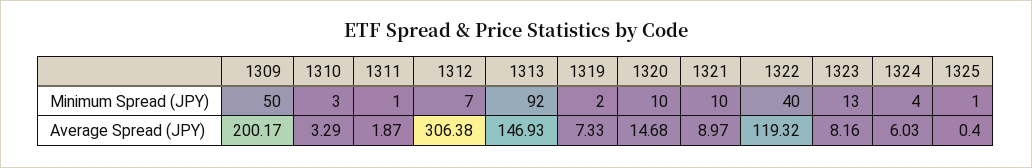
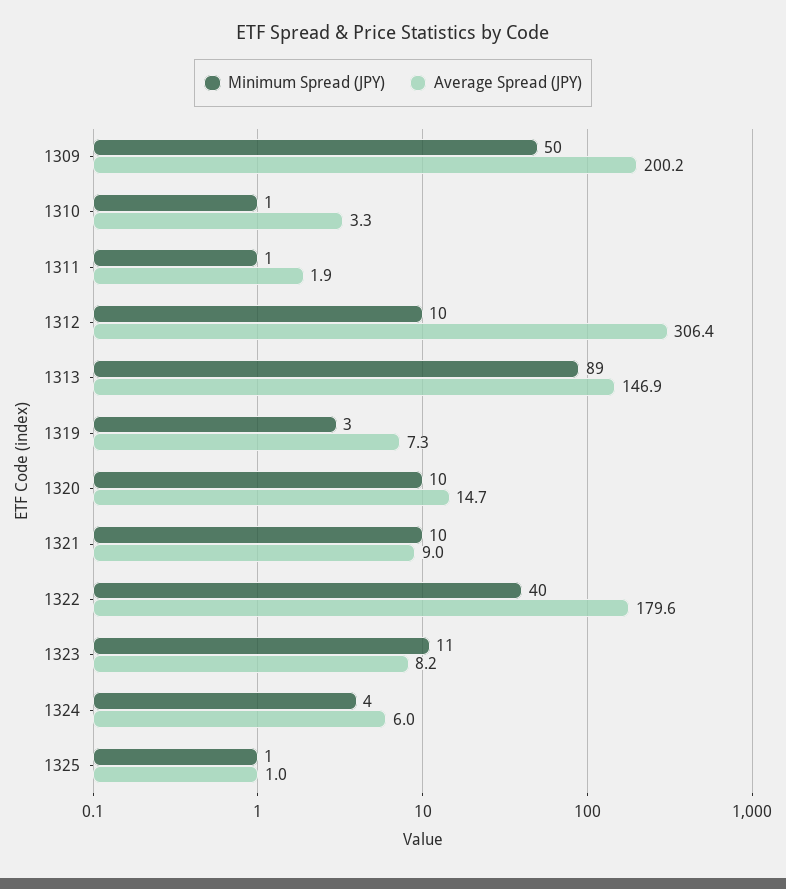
  {
    "Minimum Spread (JPY)": {
      "1309": 50,
-     "1310": 3,
+     "1310": 1,
      "1311": 1,
-     "1312": 7,
+     "1312": 10,
-     "1313": 92,
+     "1313": 89,
-     "1319": 2,
+     "1319": 3,
      "1320": 10,
      "1321": 10,
      "1322": 40,
-     "1323": 13,
+     "1323": 11,
      "1324": 4,
      "1325": 1
    },
    "Average Spread (JPY)": {
      "1309": 200.17,
      "1310": 3.29,
      "1311": 1.87,
      "1312": 306.38,
      "1313": 146.93,
      "1319": 7.33,
      "1320": 14.68,
      "1321": 8.97,
-     "1322": 119.32,
+     "1322": 179.6,
      "1323": 8.16,
      "1324": 6.03,
-     "1325": 0.4
+     "1325": 1
    }
  }

